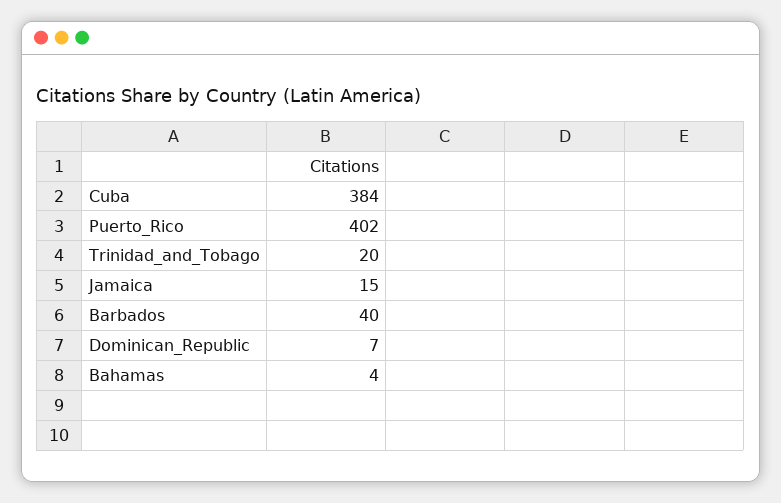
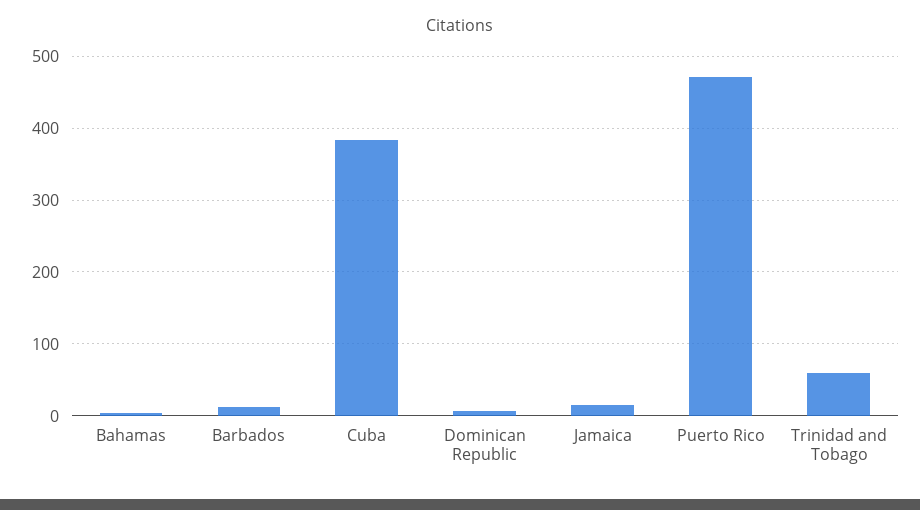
  {
    "Cuba": 384,
-   "Puerto_Rico": 402,
+   "Puerto_Rico": 470,
-   "Trinidad_and_Tobago": 20,
+   "Trinidad_and_Tobago": 60,
    "Jamaica": 15,
-   "Barbados": 40,
+   "Barbados": 10,
    "Dominican_Republic": 7,
    "Bahamas": 4
  }

